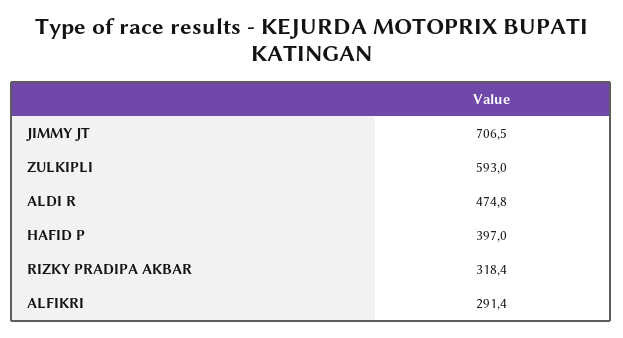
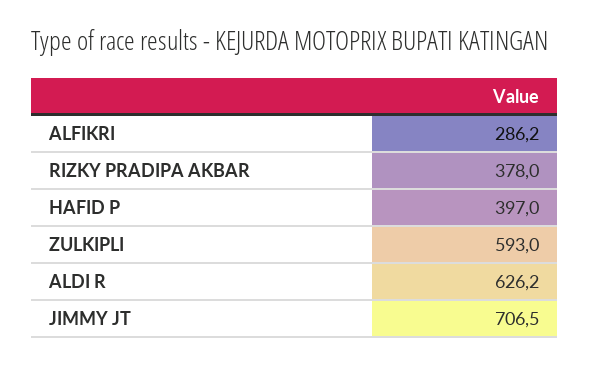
  {
    "JIMMY JT": 706.5,
    "ZULKIPLI": 593,
-   "ALDI R": 474.8,
+   "ALDI R": 626.2,
    "HAFID P": 397,
-   "RIZKY PRADIPA AKBAR": 318.4,
+   "RIZKY PRADIPA AKBAR": 378,
-   "ALFIKRI": 291.4
+   "ALFIKRI": 286.2
  }

